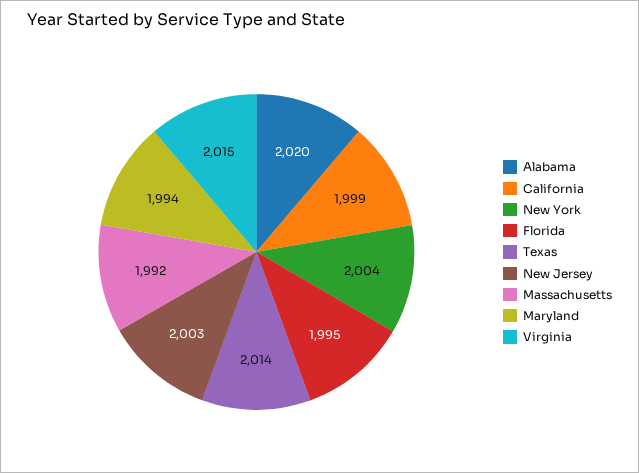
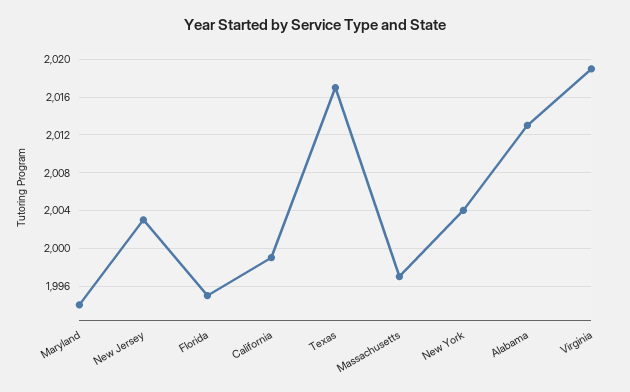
  {
-   "Alabama": 2020,
+   "Alabama": 2013,
    "California": 1999,
    "New York": 2004,
    "Florida": 1995,
-   "Texas": 2014,
+   "Texas": 2017,
    "New Jersey": 2003,
-   "Massachusetts": 1992,
+   "Massachusetts": 1997,
    "Maryland": 1994,
-   "Virginia": 2015
+   "Virginia": 2019
  }

